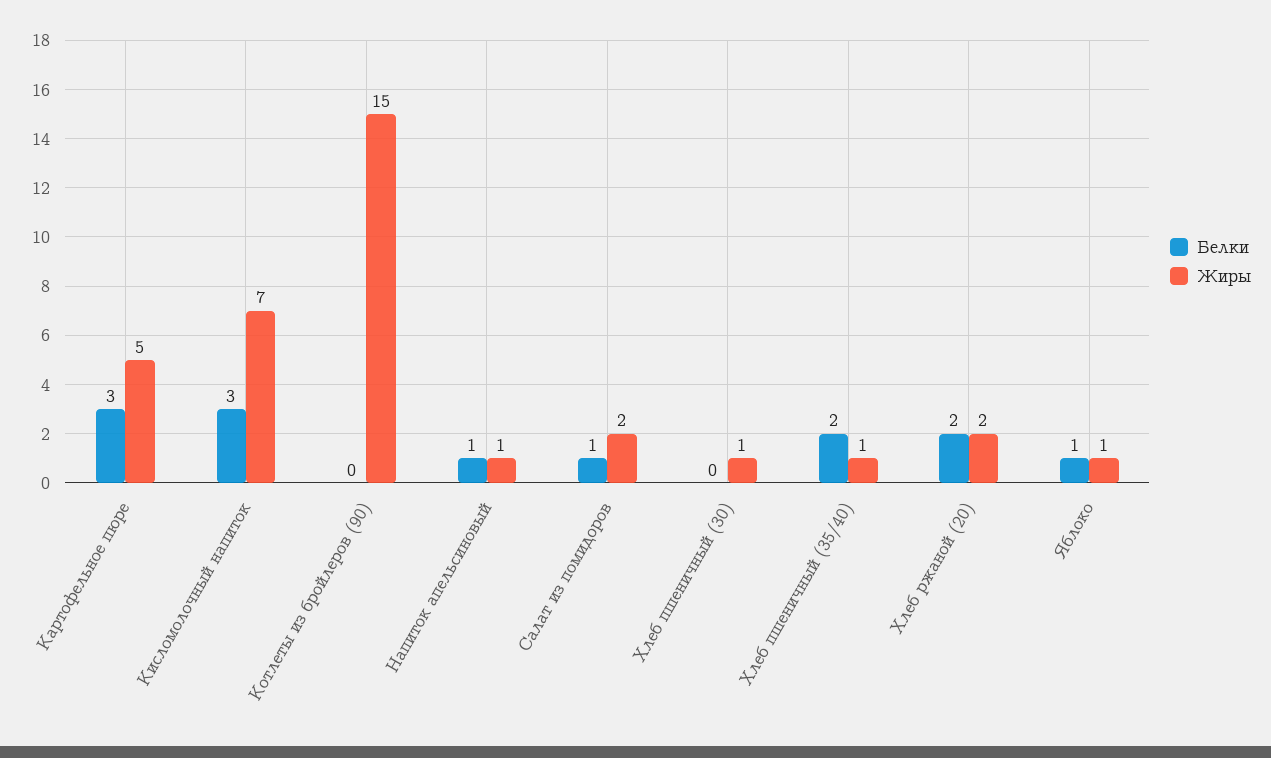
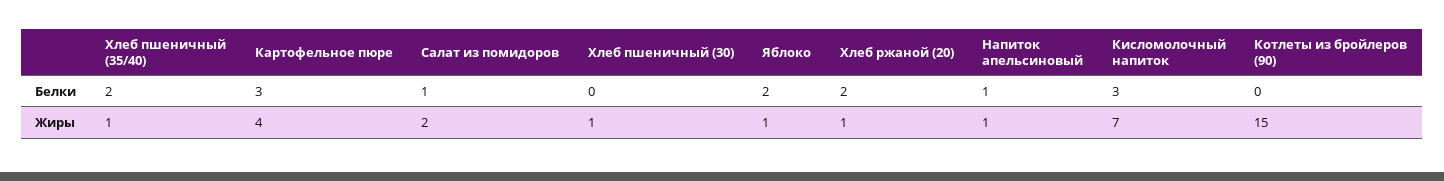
  {
    "Белки": {
      "Картофельное пюре": 3,
      "Кисломолочный напиток": 3,
      "Котлеты из бройлеров (90)": 0,
      "Напиток апельсиновый": 1,
      "Салат из помидоров": 1,
      "Хлеб пшеничный (30)": 0,
      "Хлеб пшеничный (35/40)": 2,
      "Хлеб ржаной (20)": 2,
-     "Яблоко": 1
+     "Яблоко": 2
    },
    "Жиры": {
-     "Картофельное пюре": 5,
+     "Картофельное пюре": 4,
      "Кисломолочный напиток": 7,
      "Котлеты из бройлеров (90)": 15,
      "Напиток апельсиновый": 1,
      "Салат из помидоров": 2,
      "Хлеб пшеничный (30)": 1,
      "Хлеб пшеничный (35/40)": 1,
-     "Хлеб ржаной (20)": 2,
+     "Хлеб ржаной (20)": 1,
      "Яблоко": 1
    }
  }

